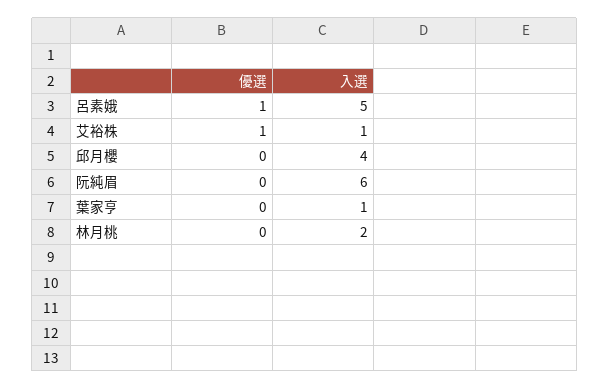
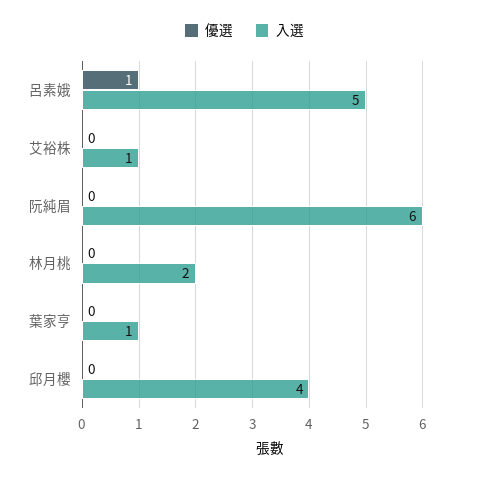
  {
    "優選": {
      "呂素娥": 1,
-     "艾裕株": 1,
+     "艾裕株": 0,
      "邱月櫻": 0,
      "阮純眉": 0,
      "葉家亨": 0,
      "林月桃": 0
    },
    "入選": {
      "呂素娥": 5,
      "艾裕株": 1,
      "邱月櫻": 4,
      "阮純眉": 6,
      "葉家亨": 1,
      "林月桃": 2
    }
  }

